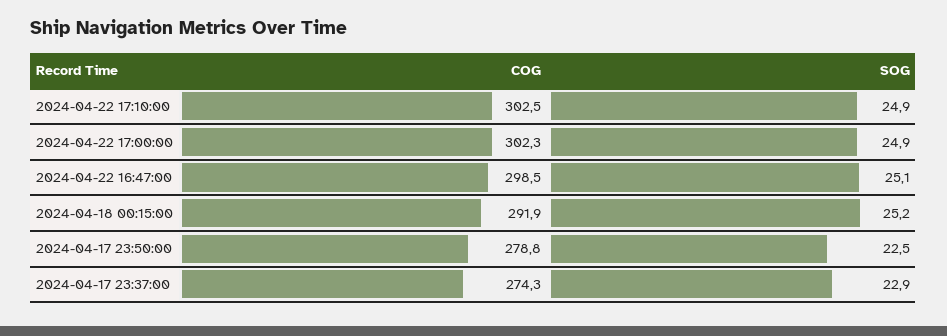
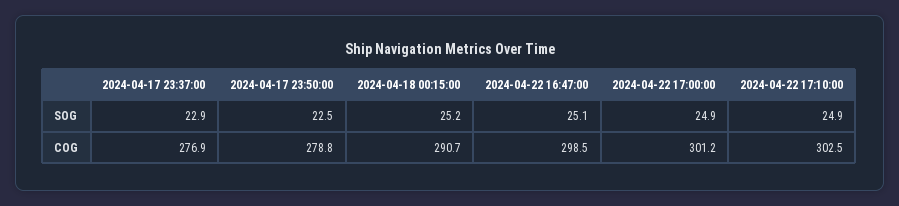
  {
    "COG": {
      "2024-04-22 17:10:00": 302.5,
-     "2024-04-22 17:00:00": 302.3,
+     "2024-04-22 17:00:00": 301.2,
      "2024-04-22 16:47:00": 298.5,
-     "2024-04-18 00:15:00": 291.9,
+     "2024-04-18 00:15:00": 290.7,
      "2024-04-17 23:50:00": 278.8,
-     "2024-04-17 23:37:00": 274.3
+     "2024-04-17 23:37:00": 276.9
    },
    "SOG": {
      "2024-04-22 17:10:00": 24.9,
      "2024-04-22 17:00:00": 24.9,
      "2024-04-22 16:47:00": 25.1,
      "2024-04-18 00:15:00": 25.2,
      "2024-04-17 23:50:00": 22.5,
      "2024-04-17 23:37:00": 22.9
    }
  }

